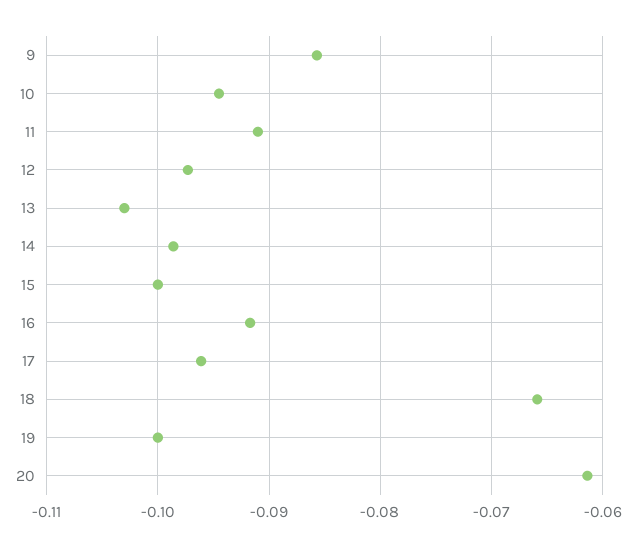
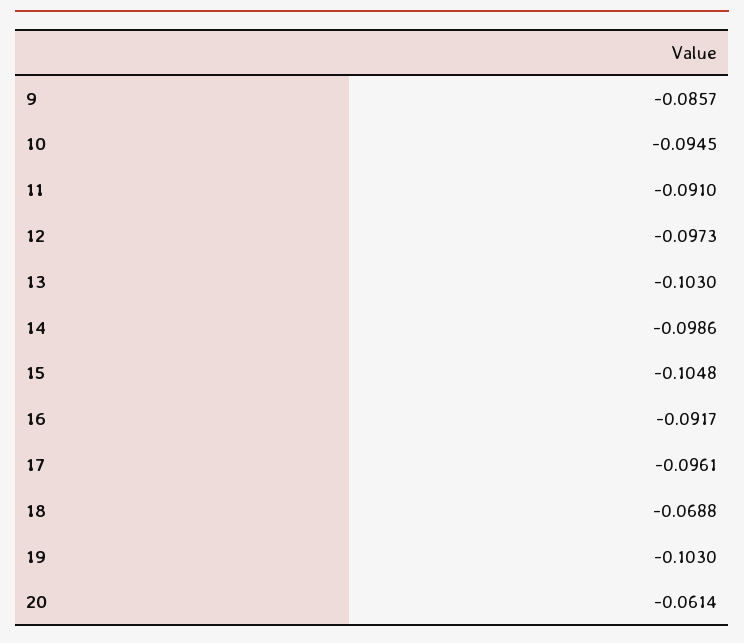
  {
    "9": -0.0857,
    "10": -0.0945,
    "11": -0.091,
    "12": -0.0973,
    "13": -0.103,
    "14": -0.0986,
-   "15": -0.1,
+   "15": -0.1048,
    "16": -0.0917,
    "17": -0.0961,
-   "18": -0.066,
+   "18": -0.0688,
-   "19": -0.1,
+   "19": -0.103,
    "20": -0.0614
  }

